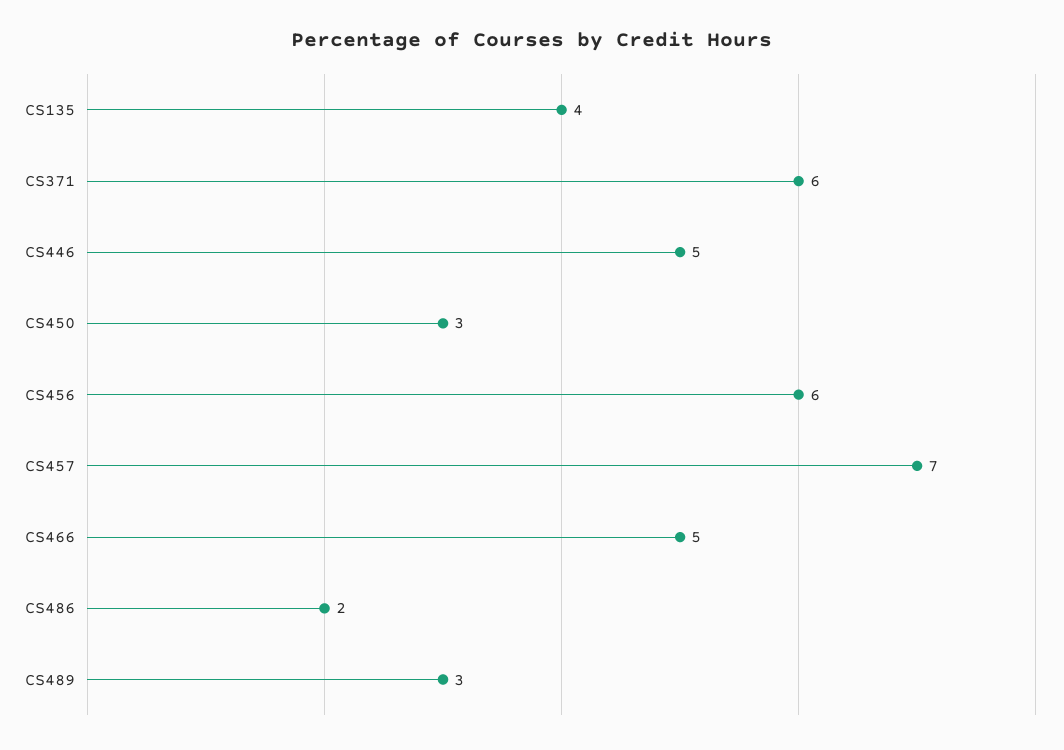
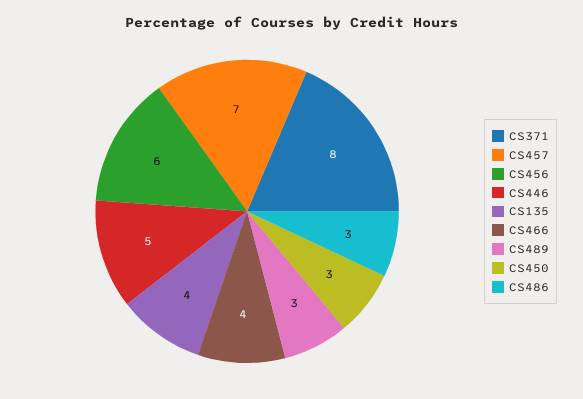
  {
    "CS135": 4,
-   "CS371": 6,
+   "CS371": 8,
    "CS446": 5,
    "CS450": 3,
    "CS456": 6,
    "CS457": 7,
-   "CS466": 5,
+   "CS466": 4,
-   "CS486": 2,
+   "CS486": 3,
    "CS489": 3
  }

